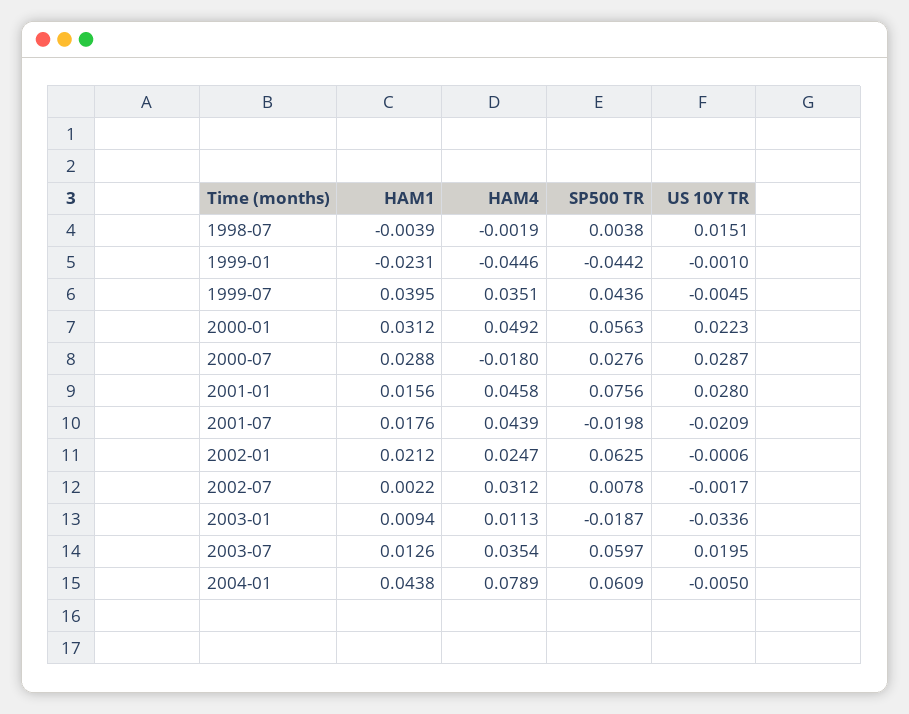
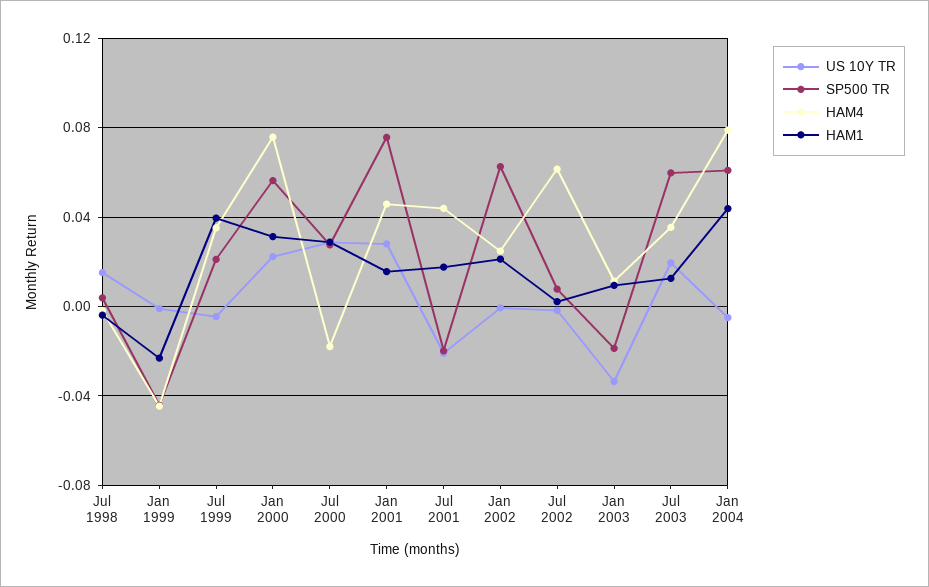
  {
    "HAM1": {
      "1998-07": -0.0039,
      "1999-01": -0.0231,
      "1999-07": 0.0395,
      "2000-01": 0.0312,
      "2000-07": 0.0288,
      "2001-01": 0.0156,
      "2001-07": 0.0176,
      "2002-01": 0.0212,
      "2002-07": 0.0022,
      "2003-01": 0.0094,
      "2003-07": 0.0126,
      "2004-01": 0.0438
    },
    "HAM4": {
      "1998-07": -0.0019,
      "1999-01": -0.0446,
      "1999-07": 0.0351,
-     "2000-01": 0.0492,
+     "2000-01": 0.075,
      "2000-07": -0.018,
      "2001-01": 0.0458,
      "2001-07": 0.0439,
      "2002-01": 0.0247,
-     "2002-07": 0.0312,
+     "2002-07": 0.06,
      "2003-01": 0.0113,
      "2003-07": 0.0354,
      "2004-01": 0.0789
    },
    "SP500 TR": {
      "1998-07": 0.0038,
      "1999-01": -0.0442,
-     "1999-07": 0.0436,
+     "1999-07": 0.02,
      "2000-01": 0.0563,
      "2000-07": 0.0276,
      "2001-01": 0.0756,
      "2001-07": -0.0198,
      "2002-01": 0.0625,
      "2002-07": 0.0078,
      "2003-01": -0.0187,
      "2003-07": 0.0597,
      "2004-01": 0.0609
    },
    "US 10Y TR": {
      "1998-07": 0.0151,
      "1999-01": -0.001,
      "1999-07": -0.0045,
      "2000-01": 0.0223,
      "2000-07": 0.0287,
      "2001-01": 0.028,
      "2001-07": -0.0209,
      "2002-01": -0.0006,
      "2002-07": -0.0017,
      "2003-01": -0.0336,
      "2003-07": 0.0195,
      "2004-01": -0.005
    }
  }

